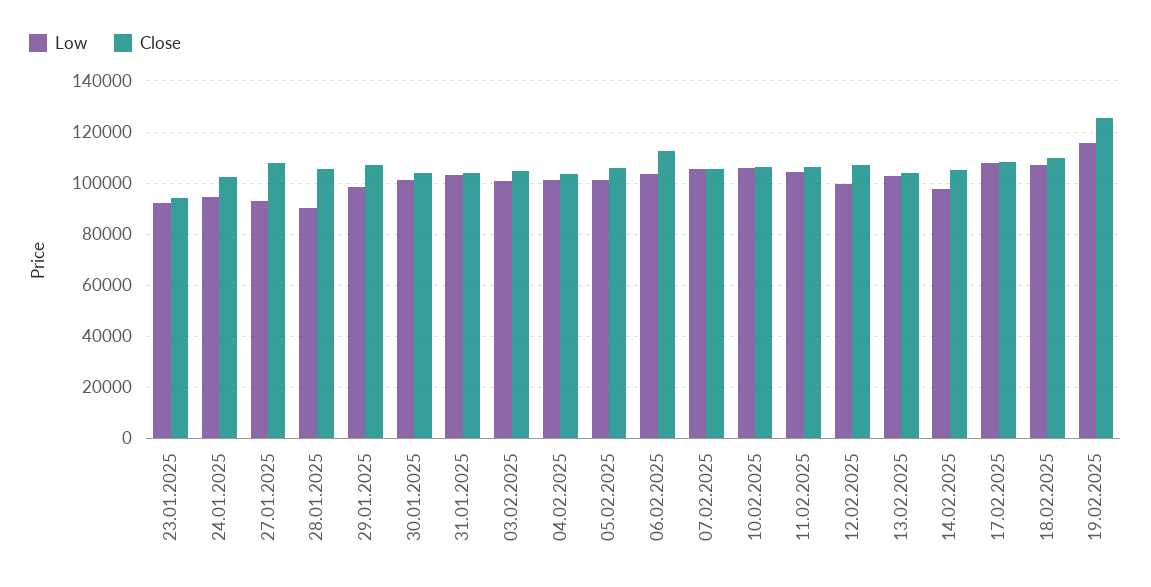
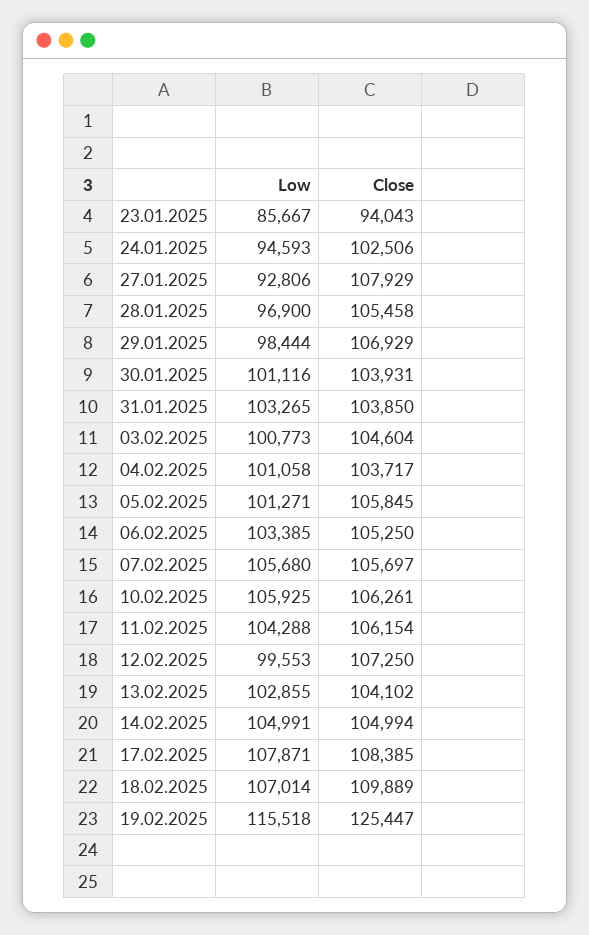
  {
    "Low": {
-     "23.01.2025": 92500,
+     "23.01.2025": 85667,
      "24.01.2025": 94593,
      "27.01.2025": 92806,
-     "28.01.2025": 90000,
+     "28.01.2025": 96900,
      "29.01.2025": 98444,
      "30.01.2025": 101116,
      "31.01.2025": 103265,
      "03.02.2025": 100773,
      "04.02.2025": 101058,
      "05.02.2025": 101271,
      "06.02.2025": 103385,
      "07.02.2025": 105680,
      "10.02.2025": 105925,
      "11.02.2025": 104288,
      "12.02.2025": 99553,
      "13.02.2025": 102855,
-     "14.02.2025": 97500,
+     "14.02.2025": 104991,
      "17.02.2025": 107871,
      "18.02.2025": 107014,
      "19.02.2025": 115518
    },
    "Close": {
      "23.01.2025": 94043,
      "24.01.2025": 102506,
      "27.01.2025": 107929,
      "28.01.2025": 105458,
      "29.01.2025": 106929,
      "30.01.2025": 103931,
      "31.01.2025": 103850,
      "03.02.2025": 104604,
      "04.02.2025": 103717,
      "05.02.2025": 105845,
-     "06.02.2025": 112500,
+     "06.02.2025": 105250,
      "07.02.2025": 105697,
      "10.02.2025": 106261,
      "11.02.2025": 106154,
      "12.02.2025": 107250,
      "13.02.2025": 104102,
      "14.02.2025": 104994,
      "17.02.2025": 108385,
      "18.02.2025": 109889,
      "19.02.2025": 125447
    }
  }

